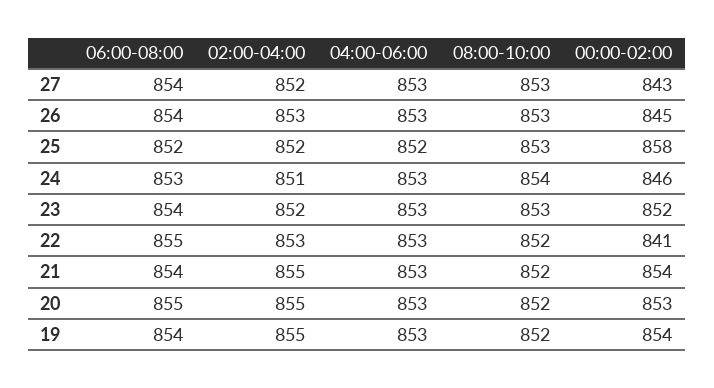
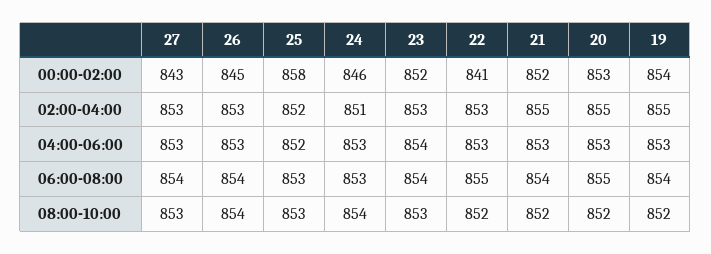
  {
    "06:00-08:00": {
      "27": 854,
      "26": 854,
-     "25": 852,
+     "25": 853,
      "24": 853,
      "23": 854,
      "22": 855,
      "21": 854,
      "20": 855,
      "19": 854
    },
    "02:00-04:00": {
-     "27": 852,
+     "27": 853,
      "26": 853,
      "25": 852,
      "24": 851,
-     "23": 852,
+     "23": 853,
      "22": 853,
      "21": 855,
      "20": 855,
      "19": 855
    },
    "04:00-06:00": {
      "27": 853,
      "26": 853,
      "25": 852,
      "24": 853,
-     "23": 853,
+     "23": 854,
      "22": 853,
      "21": 853,
      "20": 853,
      "19": 853
    },
    "08:00-10:00": {
      "27": 853,
-     "26": 853,
+     "26": 854,
      "25": 853,
      "24": 854,
      "23": 853,
      "22": 852,
      "21": 852,
      "20": 852,
      "19": 852
    },
    "00:00-02:00": {
      "27": 843,
      "26": 845,
      "25": 858,
      "24": 846,
      "23": 852,
      "22": 841,
-     "21": 854,
+     "21": 852,
      "20": 853,
      "19": 854
    }
  }

